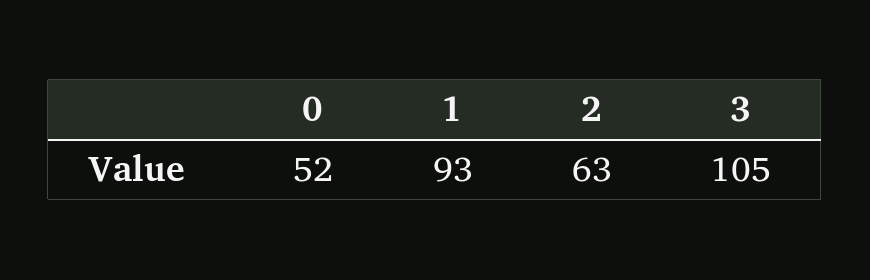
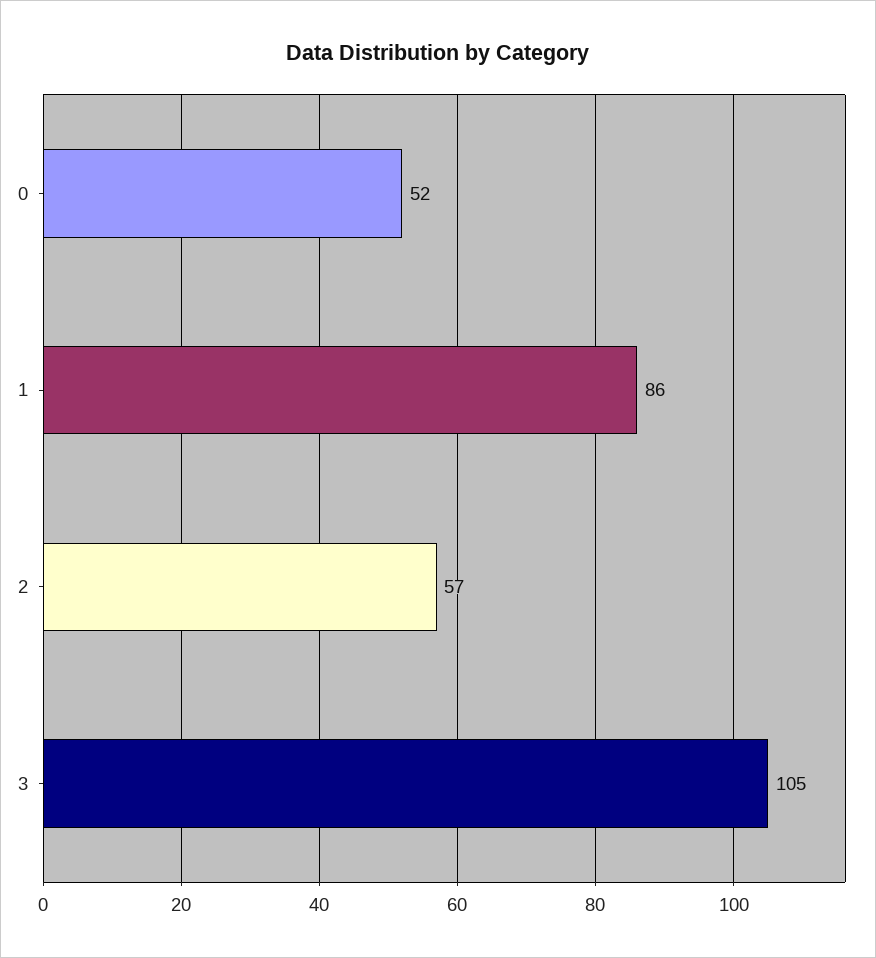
  {
    "0": 52,
-   "1": 93,
+   "1": 86,
-   "2": 63,
+   "2": 57,
    "3": 105
  }

